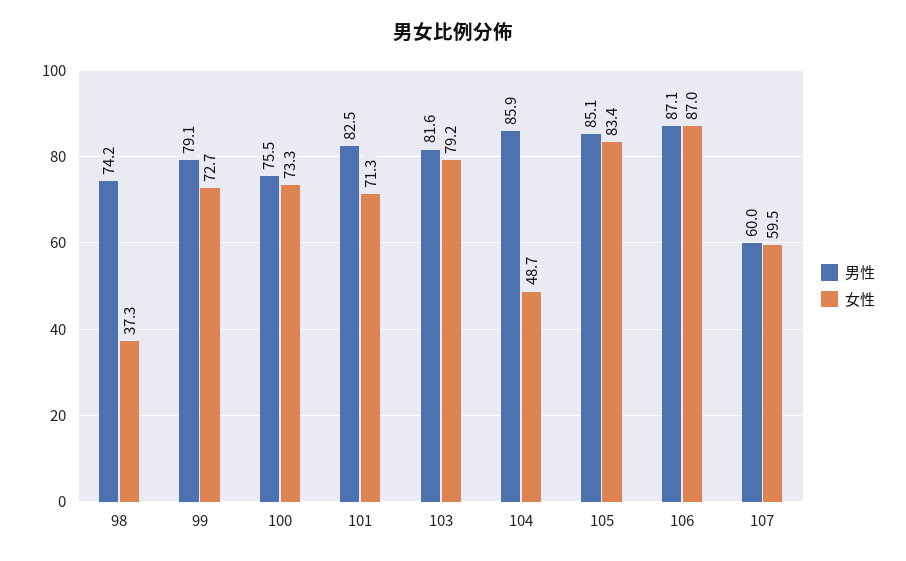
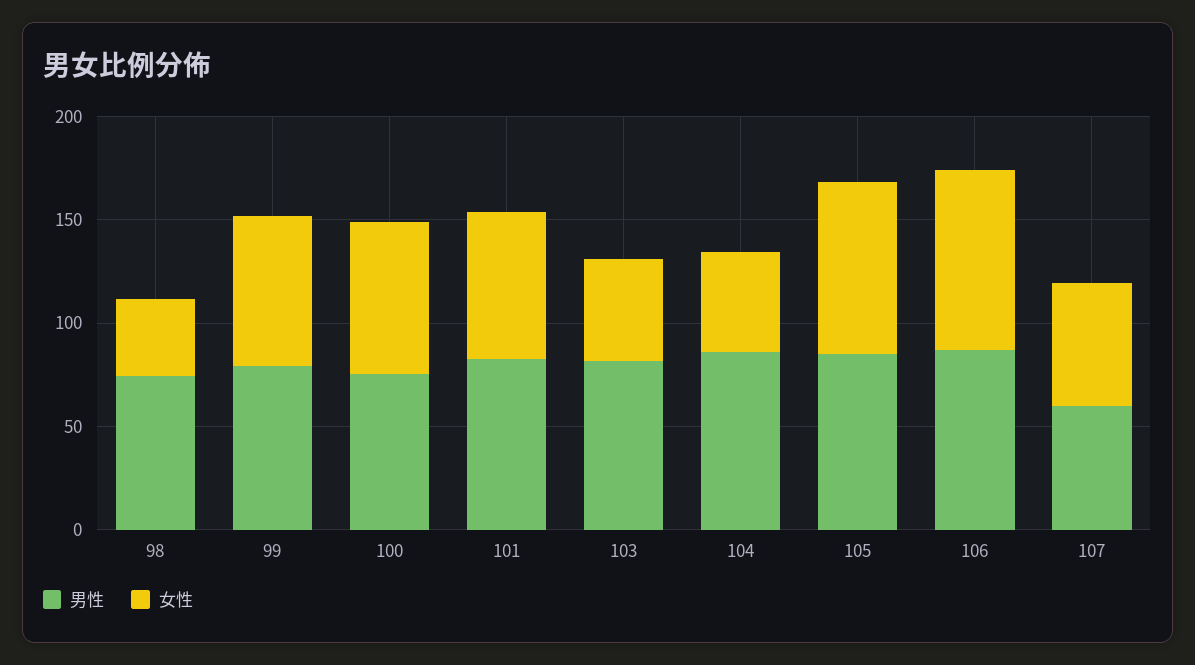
  {
    "男性": {
      "98": 74.2,
      "99": 79.1,
      "100": 75.5,
      "101": 82.5,
      "103": 81.6,
      "104": 85.9,
      "105": 85.1,
      "106": 87.1,
      "107": 60
    },
    "女性": {
      "98": 37.3,
      "99": 72.7,
      "100": 73.3,
      "101": 71.3,
-     "103": 79.2,
+     "103": 50,
      "104": 48.7,
      "105": 83.4,
      "106": 87,
      "107": 59.5
    }
  }

